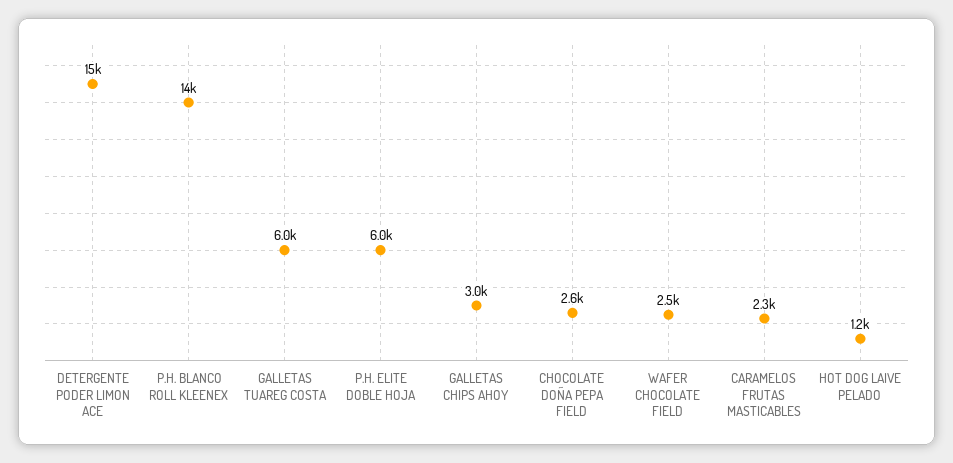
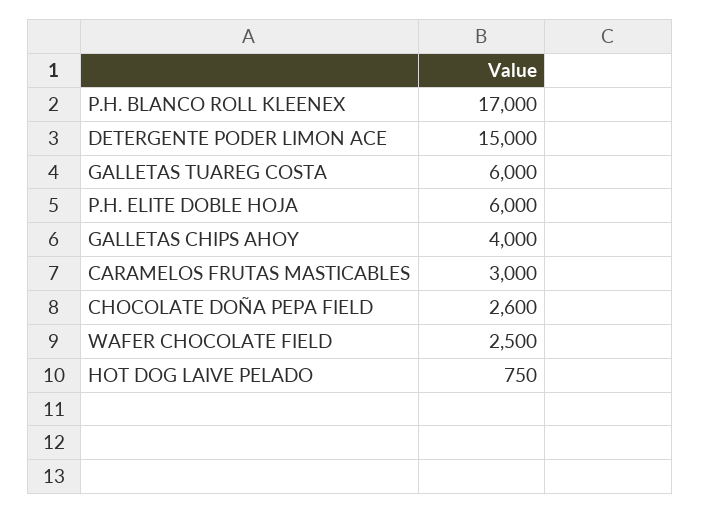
  {
    "DETERGENTE PODER LIMON ACE": 15000,
-   "P.H. BLANCO ROLL KLEENEX": 14000,
+   "P.H. BLANCO ROLL KLEENEX": 17000,
    "GALLETAS TUAREG COSTA": 6000,
    "P.H. ELITE DOBLE HOJA": 6000,
-   "GALLETAS CHIPS AHOY": 3000,
+   "GALLETAS CHIPS AHOY": 4000,
    "CHOCOLATE DOÑA PEPA FIELD": 2600,
    "WAFER CHOCOLATE FIELD": 2500,
-   "CARAMELOS FRUTAS MASTICABLES": 2300,
+   "CARAMELOS FRUTAS MASTICABLES": 3000,
-   "HOT DOG LAIVE PELADO": 1200
+   "HOT DOG LAIVE PELADO": 750
  }

